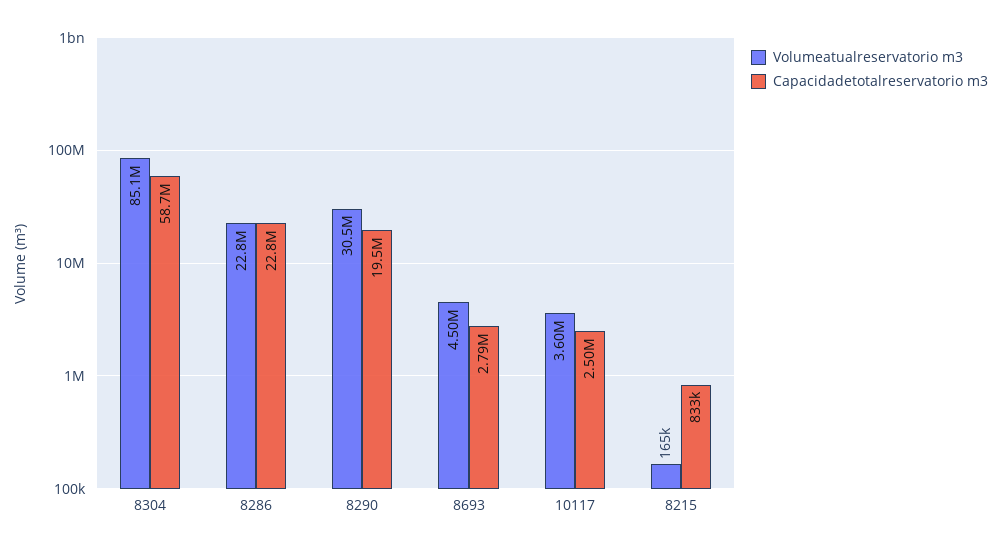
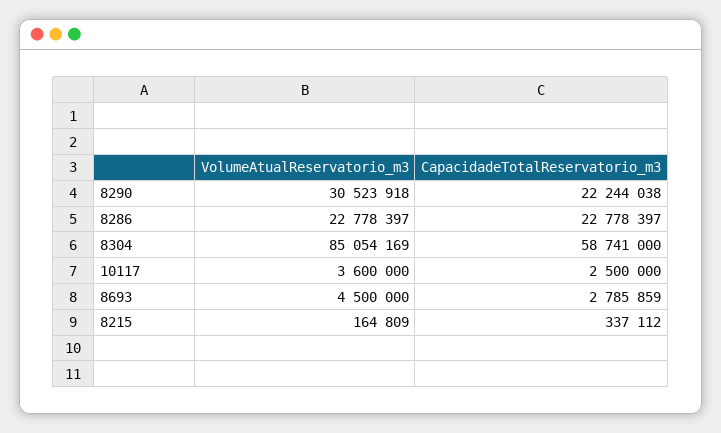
  {
    "Volumeatualreservatorio m3": {
      "8304": 85054169,
      "8286": 22778397,
      "8290": 30523918,
      "8693": 4500000,
      "10117": 3600000,
      "8215": 164809
    },
    "Capacidadetotalreservatorio m3": {
      "8304": 58741000,
      "8286": 22778397,
-     "8290": 19500000,
+     "8290": 22244038,
      "8693": 2785859,
      "10117": 2500000,
-     "8215": 833000
+     "8215": 337112
    }
  }

